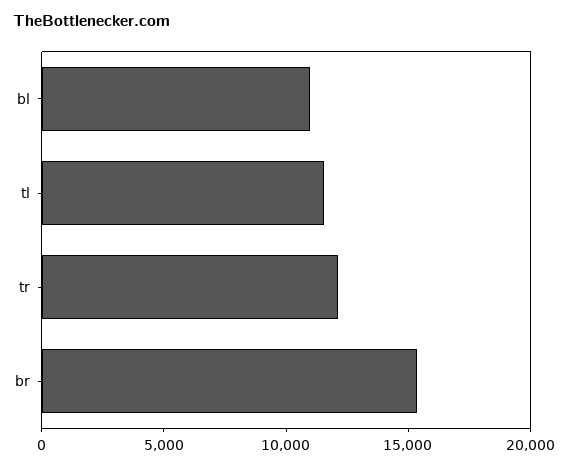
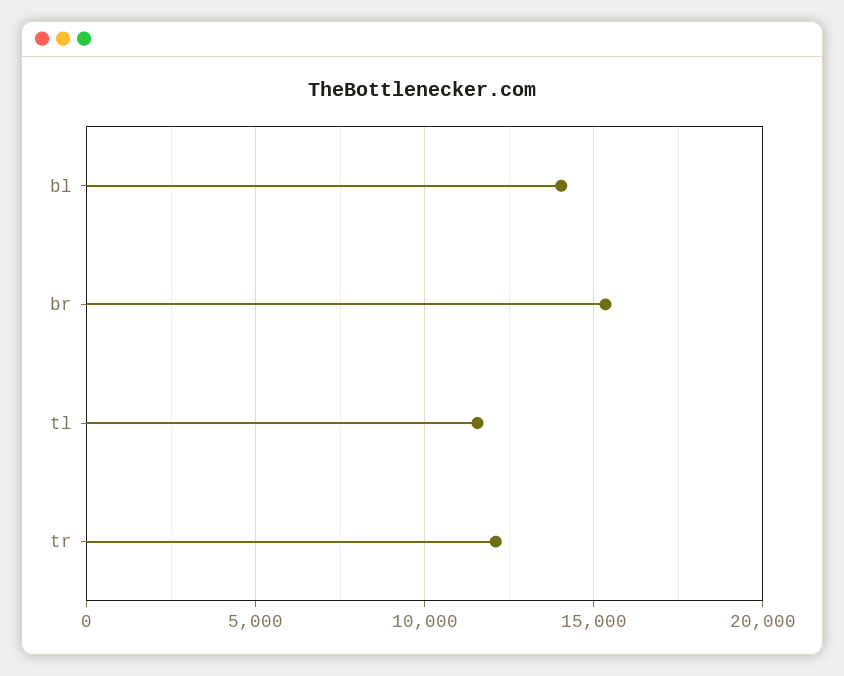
  {
-   "bl": 11000,
+   "bl": 14000,
    "tl": 11500,
    "tr": 12000,
    "br": 15500
  }

